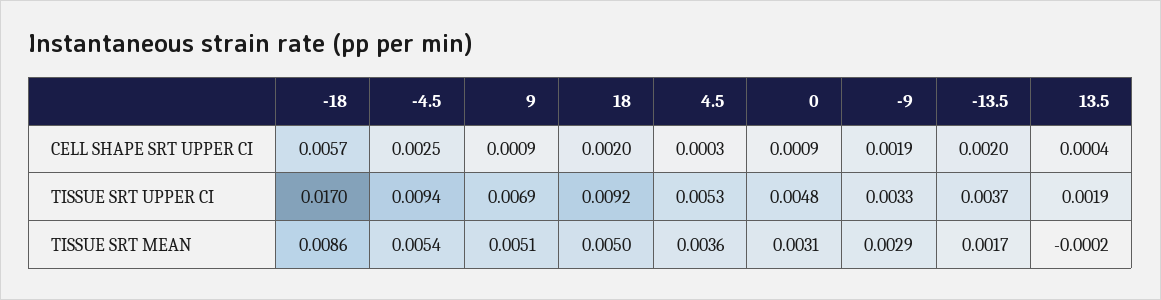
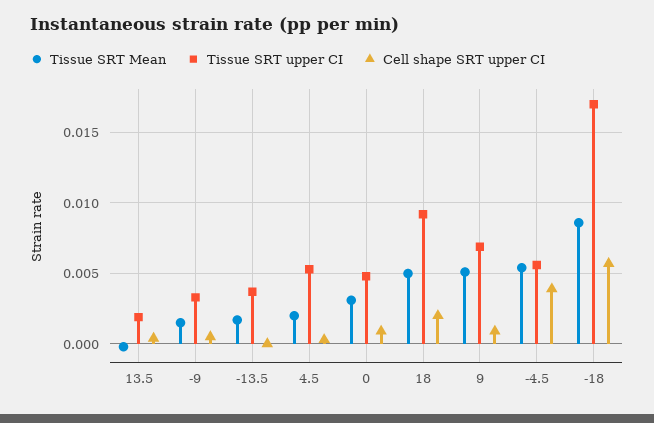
  {
    "CELL SHAPE SRT UPPER CI": {
      "-18": 0.0057,
-     "-4.5": 0.0025,
+     "-4.5": 0.004,
      "9": 0.0009,
      "18": 0.002,
      "4.5": 0.0003,
      "0": 0.0009,
-     "-9": 0.0019,
+     "-9": 0.0005,
-     "-13.5": 0.002,
+     "-13.5": 0,
      "13.5": 0.0004
    },
    "TISSUE SRT UPPER CI": {
      "-18": 0.017,
-     "-4.5": 0.0094,
+     "-4.5": 0.0055,
      "9": 0.0069,
      "18": 0.0092,
      "4.5": 0.0053,
      "0": 0.0048,
      "-9": 0.0033,
      "-13.5": 0.0037,
      "13.5": 0.0019
    },
    "TISSUE SRT MEAN": {
      "-18": 0.0086,
      "-4.5": 0.0054,
      "9": 0.0051,
      "18": 0.005,
-     "4.5": 0.0036,
+     "4.5": 0.002,
      "0": 0.0031,
-     "-9": 0.0029,
+     "-9": 0.0015,
      "-13.5": 0.0017,
      "13.5": -0.0002
    }
  }

